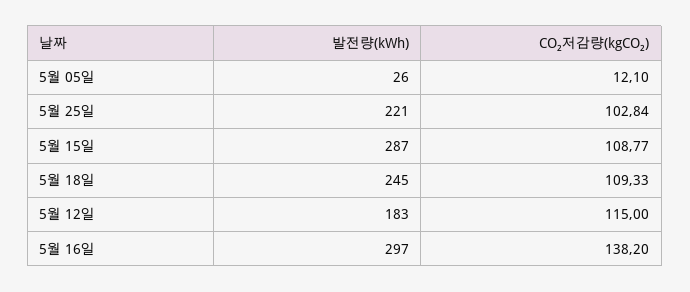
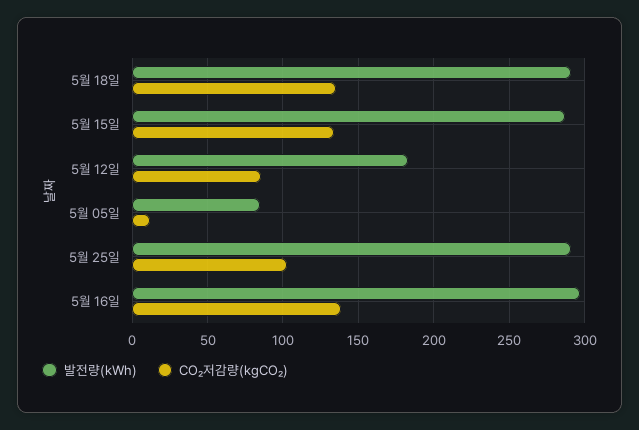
  {
    "발전량(kWh)": {
-     "5월 05일": 26,
+     "5월 05일": 85,
-     "5월 25일": 221,
+     "5월 25일": 290,
      "5월 15일": 287,
-     "5월 18일": 245,
+     "5월 18일": 290,
      "5월 12일": 183,
      "5월 16일": 297
    },
    "CO₂저감량(kgCO₂)": {
      "5월 05일": 12.1,
      "5월 25일": 102.84,
-     "5월 15일": 108.77,
+     "5월 15일": 135,
-     "5월 18일": 109.33,
+     "5월 18일": 135,
-     "5월 12일": 115,
+     "5월 12일": 85,
      "5월 16일": 138.2
    }
  }

